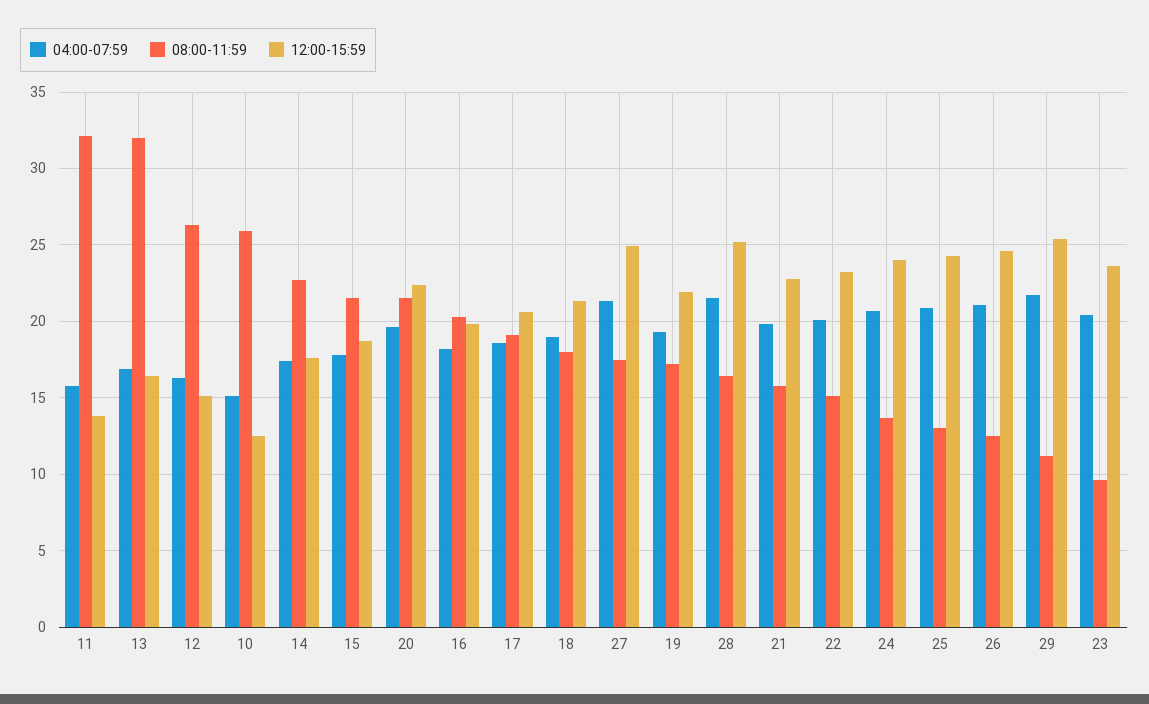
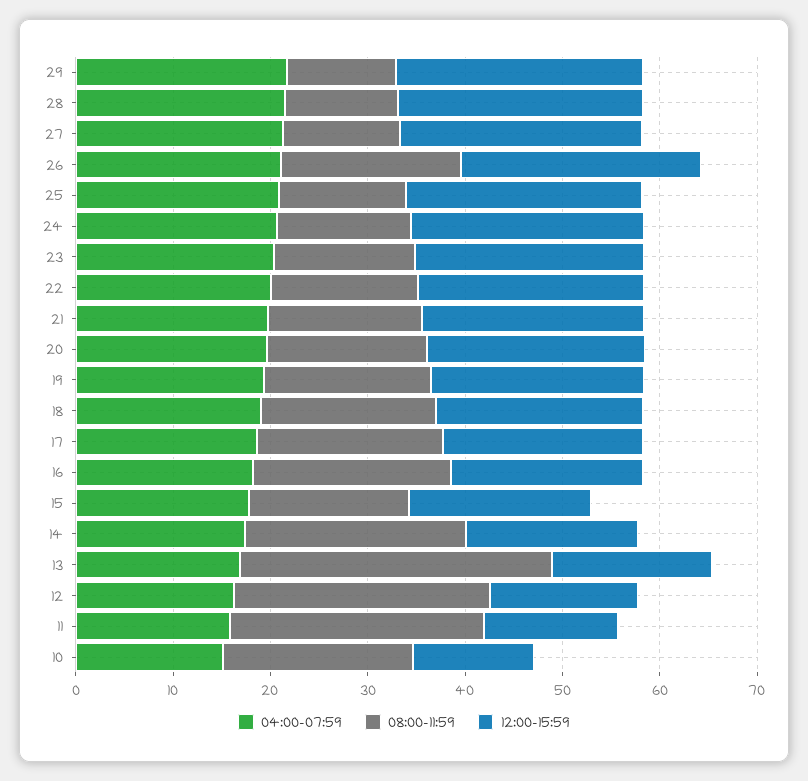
  {
    "04:00-07:59": {
      "11": 16,
      "13": 17,
      "12": 16.5,
      "10": 15,
      "14": 17.5,
      "15": 18,
      "20": 19.5,
      "16": 18,
      "17": 18.5,
      "18": 19,
      "27": 21.5,
      "19": 19.5,
      "28": 21.5,
      "21": 20,
      "22": 20,
      "24": 20.5,
      "25": 21,
      "26": 21,
      "29": 21.5,
      "23": 20.5
    },
    "08:00-11:59": {
-     "11": 32,
+     "11": 26,
      "13": 32,
      "12": 26.5,
-     "10": 26,
+     "10": 20,
      "14": 22.5,
-     "15": 21.5,
+     "15": 16,
-     "20": 21.5,
+     "20": 16,
      "16": 20.5,
      "17": 19,
      "18": 18,
-     "27": 17.5,
+     "27": 12,
      "19": 17,
-     "28": 16.5,
+     "28": 12,
      "21": 16,
      "22": 15,
      "24": 13.5,
      "25": 13,
-     "26": 12.5,
+     "26": 18,
      "29": 11,
-     "23": 9.5
+     "23": 14
    },
    "12:00-15:59": {
      "11": 14,
      "13": 16.5,
      "12": 15,
      "10": 12.5,
      "14": 17.5,
      "15": 18.5,
      "20": 22.5,
      "16": 20,
      "17": 20.5,
      "18": 21.5,
      "27": 25,
      "19": 22,
      "28": 25,
      "21": 23,
      "22": 23,
      "24": 24,
      "25": 24.5,
      "26": 24.5,
      "29": 25.5,
      "23": 23.5
    }
  }

